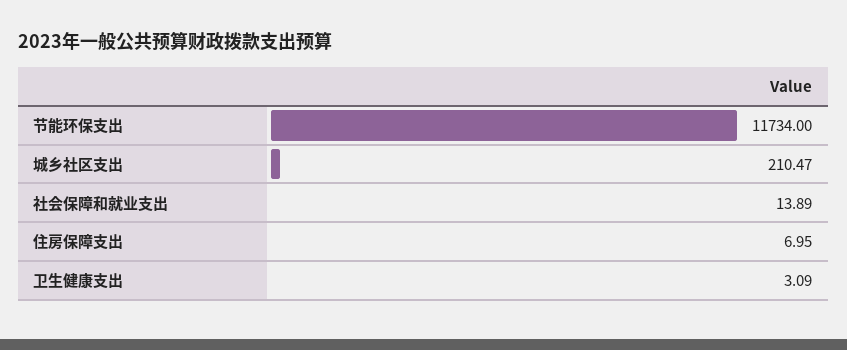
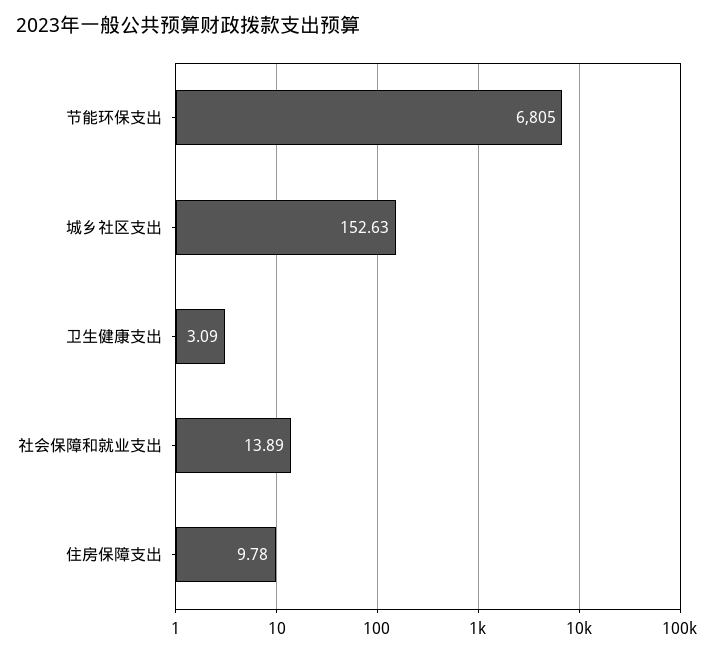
  {
-   "节能环保支出": 11734,
+   "节能环保支出": 6805,
-   "城乡社区支出": 210.47,
+   "城乡社区支出": 152.63,
    "社会保障和就业支出": 13.89,
-   "住房保障支出": 6.95,
+   "住房保障支出": 9.78,
    "卫生健康支出": 3.09
  }

